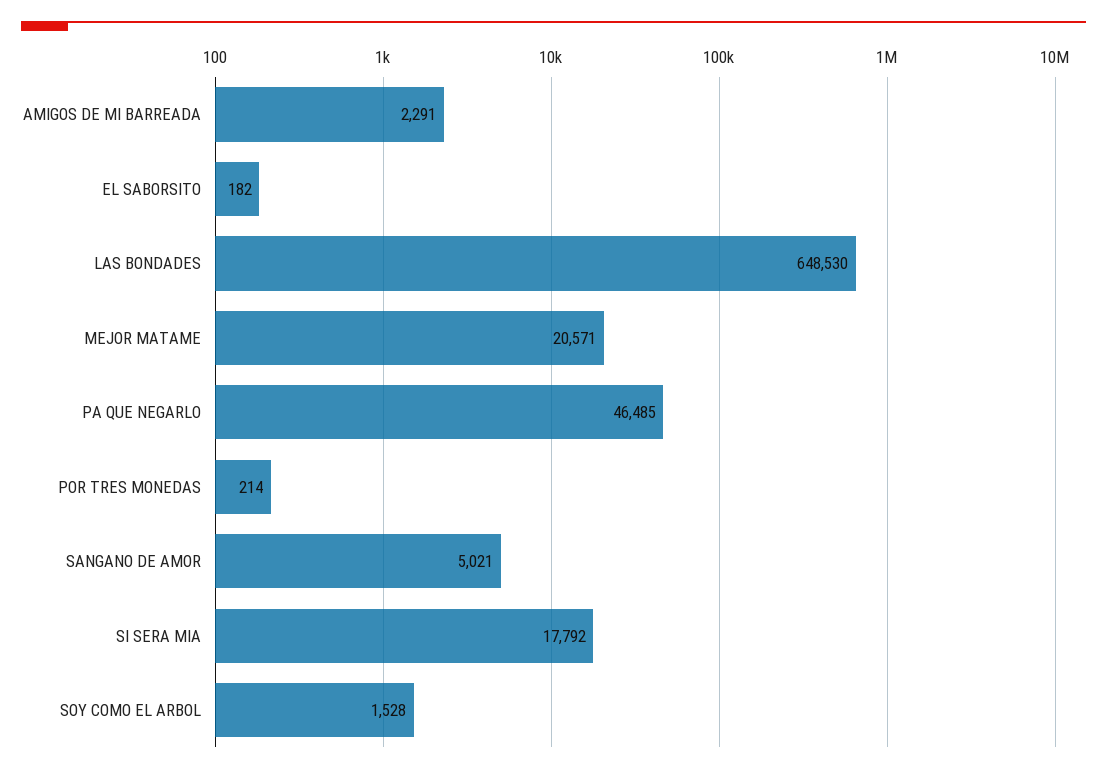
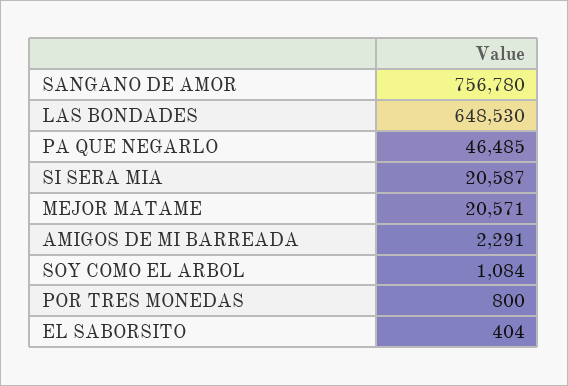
  {
    "AMIGOS DE MI BARREADA": 2291,
-   "EL SABORSITO": 182,
+   "EL SABORSITO": 404,
    "LAS BONDADES": 648530,
    "MEJOR MATAME": 20571,
    "PA QUE NEGARLO": 46485,
-   "POR TRES MONEDAS": 214,
+   "POR TRES MONEDAS": 800,
-   "SANGANO DE AMOR": 5021,
+   "SANGANO DE AMOR": 756780,
-   "SI SERA MIA": 17792,
+   "SI SERA MIA": 20587,
-   "SOY COMO EL ARBOL": 1528
+   "SOY COMO EL ARBOL": 1084
  }

